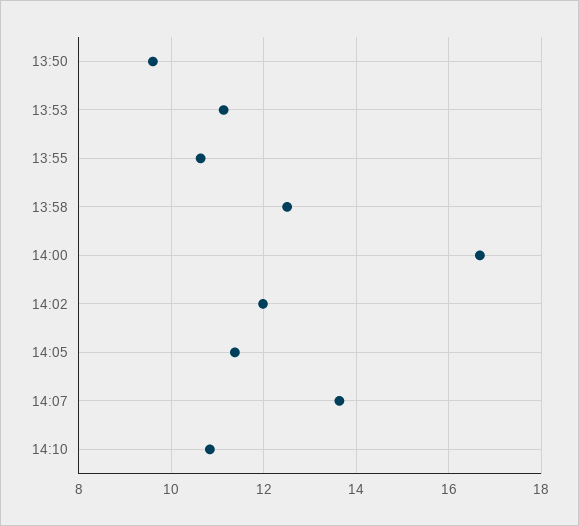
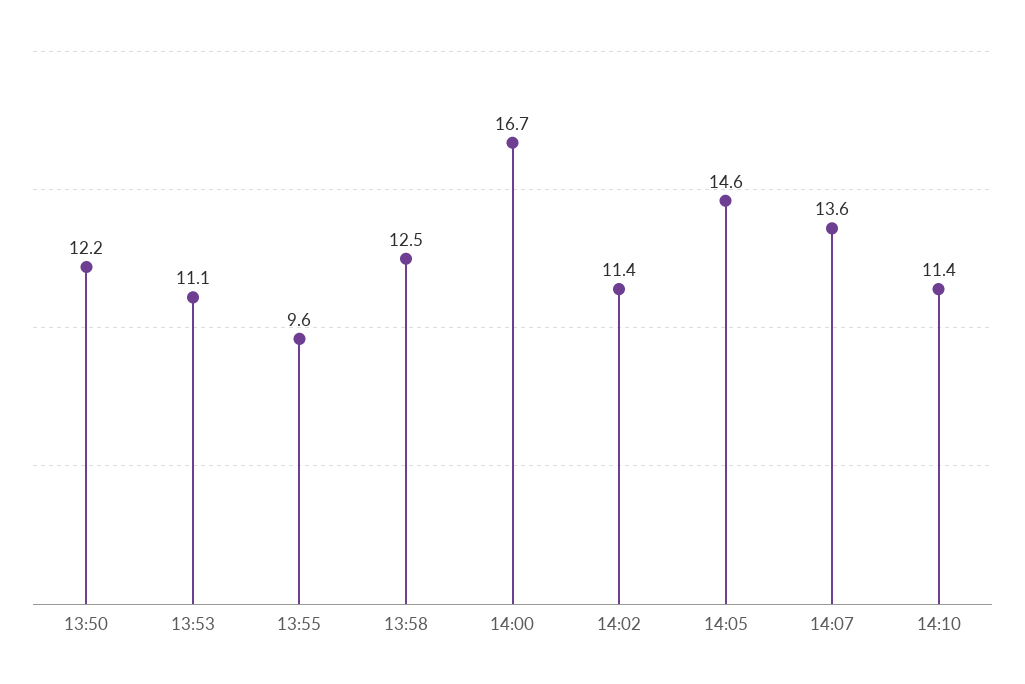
  {
-   "13:50": 9.6,
+   "13:50": 12.2,
    "13:53": 11.1,
-   "13:55": 10.6,
+   "13:55": 9.6,
    "13:58": 12.5,
    "14:00": 16.7,
-   "14:02": 12,
+   "14:02": 11.4,
-   "14:05": 11.4,
+   "14:05": 14.6,
    "14:07": 13.6,
-   "14:10": 10.8
+   "14:10": 11.4
  }

